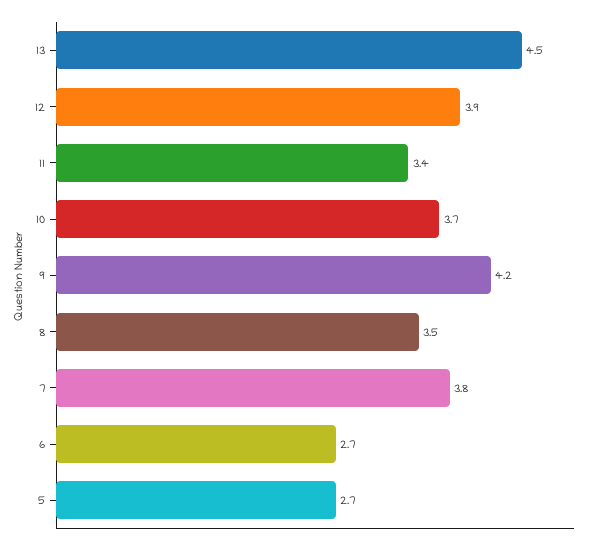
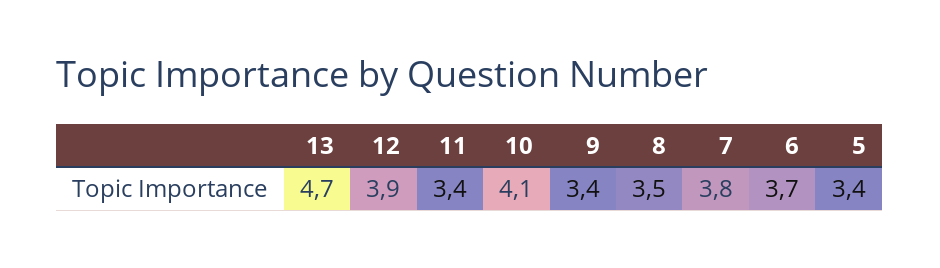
  {
-   "13": 4.5,
+   "13": 4.7,
    "12": 3.9,
    "11": 3.4,
-   "10": 3.7,
+   "10": 4.1,
-   "9": 4.2,
+   "9": 3.4,
    "8": 3.5,
    "7": 3.8,
-   "6": 2.7,
+   "6": 3.7,
-   "5": 2.7
+   "5": 3.4
  }

